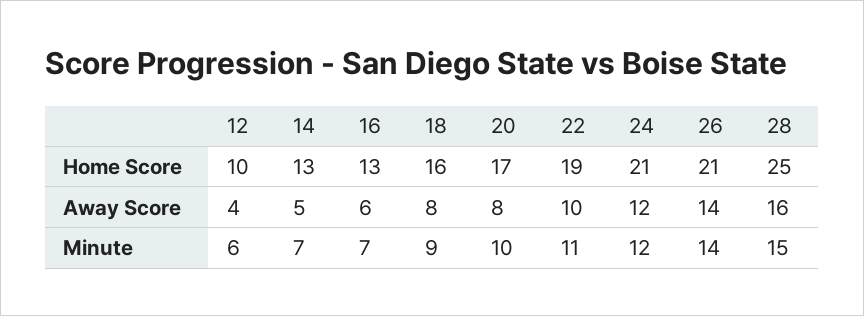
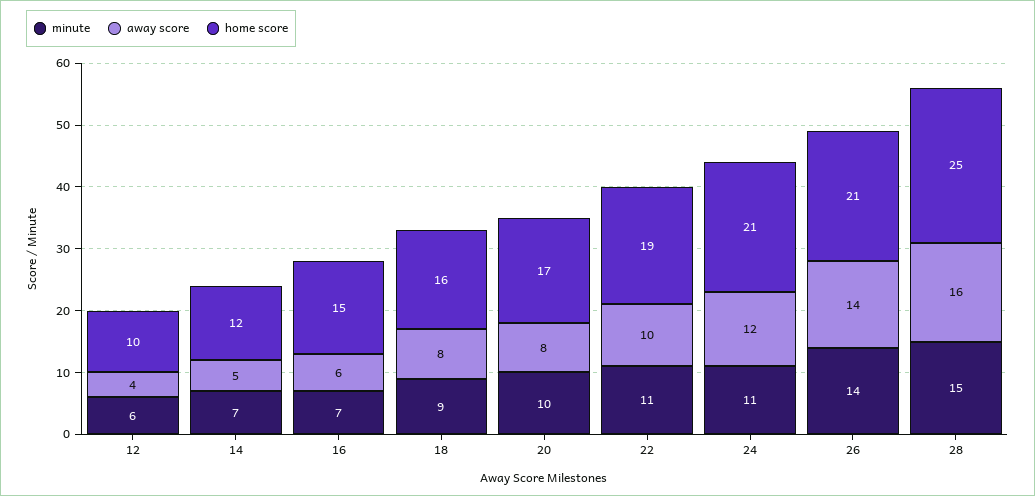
  {
    "Home Score": {
      "12": 10,
-     "14": 13,
+     "14": 12,
-     "16": 13,
+     "16": 15,
      "18": 16,
      "20": 17,
      "22": 19,
      "24": 21,
      "26": 21,
      "28": 25
    },
    "Away Score": {
      "12": 4,
      "14": 5,
      "16": 6,
      "18": 8,
      "20": 8,
      "22": 10,
      "24": 12,
      "26": 14,
      "28": 16
    },
    "Minute": {
      "12": 6,
      "14": 7,
      "16": 7,
      "18": 9,
      "20": 10,
      "22": 11,
-     "24": 12,
+     "24": 11,
      "26": 14,
      "28": 15
    }
  }

